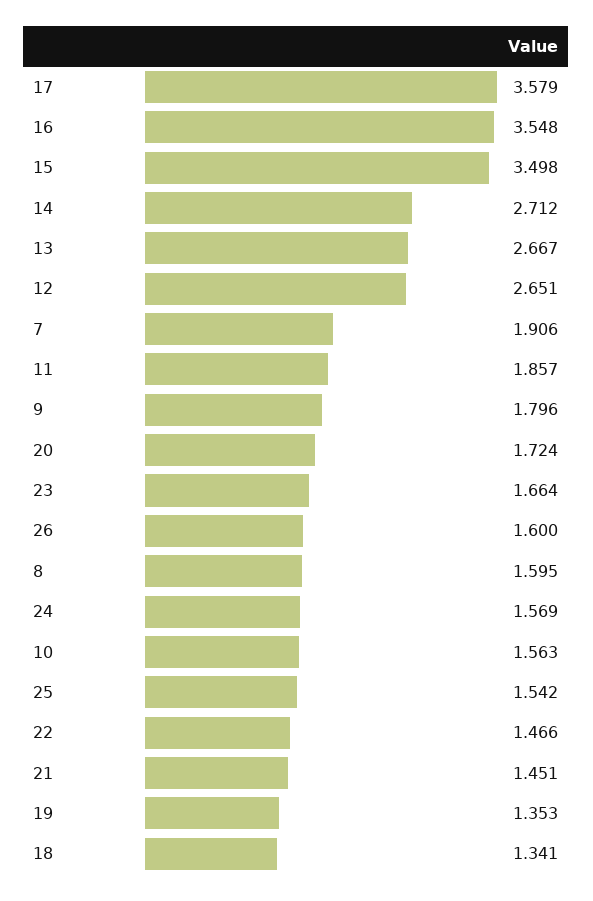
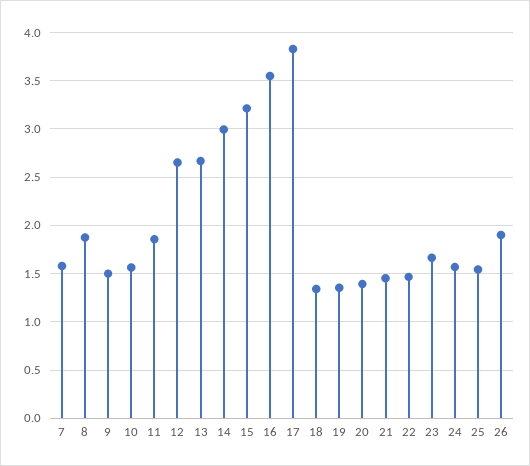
  {
-   "17": 3.579,
+   "17": 3.8,
    "16": 3.548,
-   "15": 3.498,
+   "15": 3.2,
-   "14": 2.712,
+   "14": 3,
    "13": 2.667,
    "12": 2.651,
-   "7": 1.906,
+   "7": 1.6,
    "11": 1.857,
-   "9": 1.796,
+   "9": 1.5,
-   "20": 1.724,
+   "20": 1.4,
    "23": 1.664,
-   "26": 1.6,
+   "26": 1.9,
-   "8": 1.595,
+   "8": 1.9,
    "24": 1.569,
    "10": 1.563,
    "25": 1.542,
    "22": 1.466,
    "21": 1.451,
    "19": 1.353,
    "18": 1.341
  }

